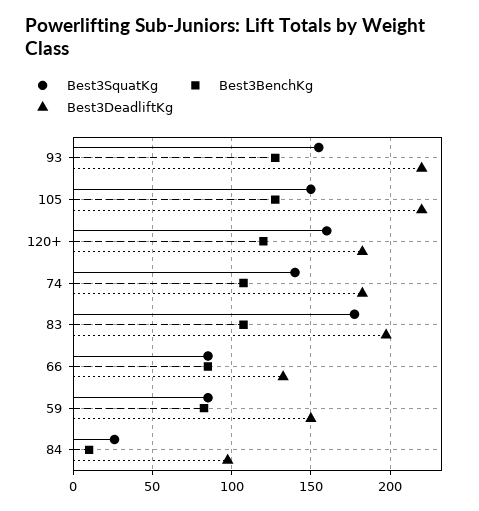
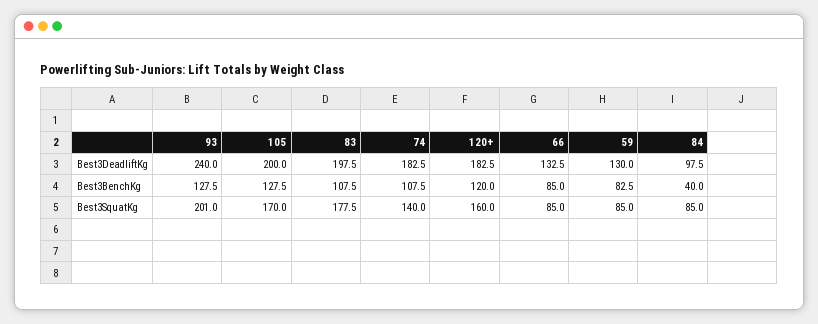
  {
    "Best3SquatKg": {
-     "93": 155,
+     "93": 201,
-     "105": 150,
+     "105": 170,
      "120+": 160,
      "74": 140,
      "83": 177.5,
      "66": 85,
      "59": 85,
-     "84": 25
+     "84": 85
    },
    "Best3BenchKg": {
      "93": 127.5,
      "105": 127.5,
      "120+": 120,
      "74": 107.5,
      "83": 107.5,
      "66": 85,
      "59": 82.5,
-     "84": 10
+     "84": 40
    },
    "Best3DeadliftKg": {
-     "93": 220,
+     "93": 240,
-     "105": 220,
+     "105": 200,
      "120+": 182.5,
      "74": 182.5,
      "83": 197.5,
      "66": 132.5,
-     "59": 150,
+     "59": 130,
      "84": 97.5
    }
  }

